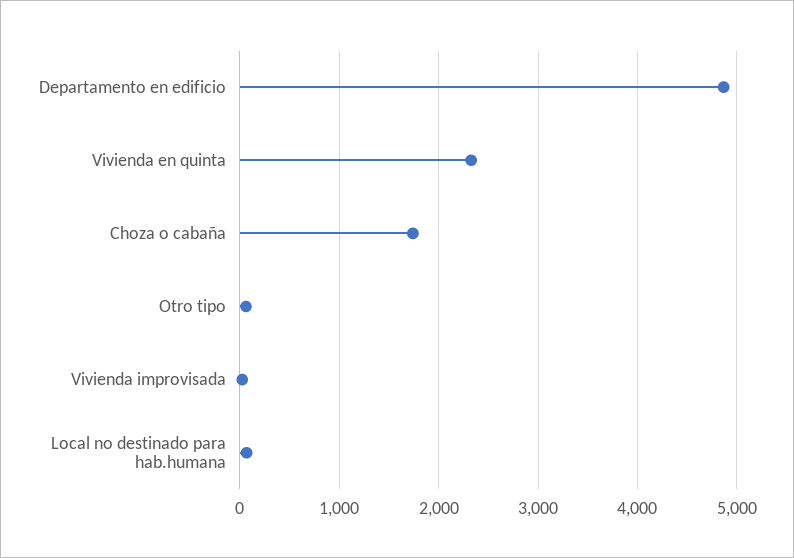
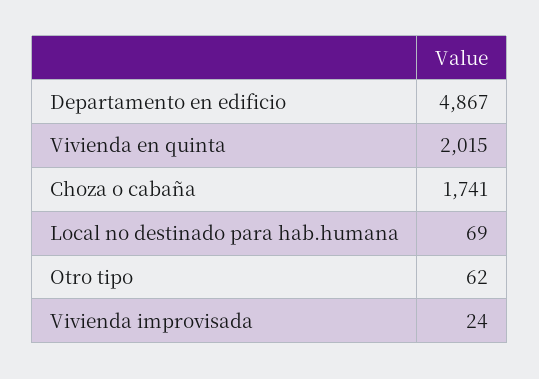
  {
    "Departamento en edificio": 4867,
-   "Vivienda en quinta": 2300,
+   "Vivienda en quinta": 2015,
    "Choza o cabaña": 1741,
    "Otro tipo": 62,
    "Vivienda improvisada": 24,
    "Local no destinado para hab.humana": 69
  }

